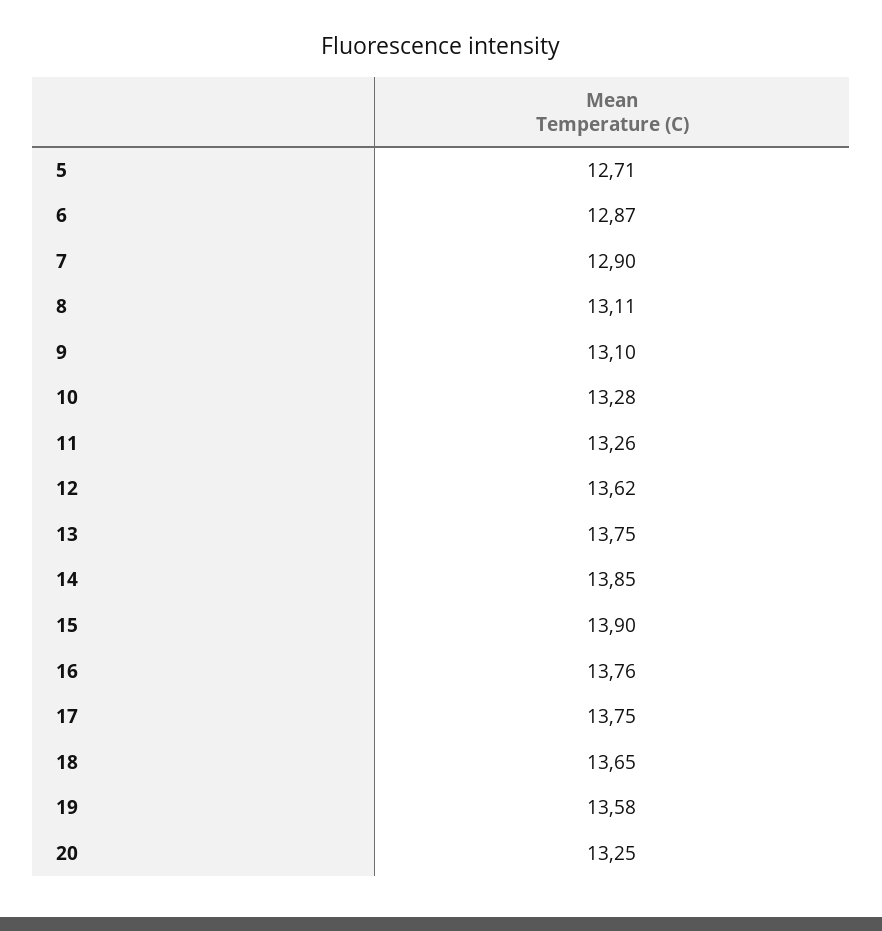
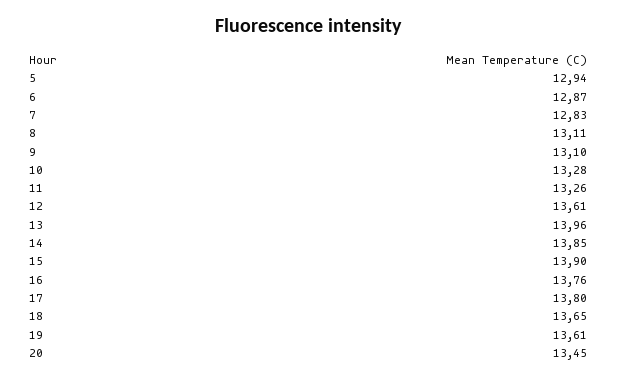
  {
-   "5": 12.71,
+   "5": 12.94,
    "6": 12.87,
-   "7": 12.9,
+   "7": 12.83,
    "8": 13.11,
    "9": 13.1,
    "10": 13.28,
    "11": 13.26,
-   "12": 13.62,
+   "12": 13.61,
-   "13": 13.75,
+   "13": 13.96,
    "14": 13.85,
    "15": 13.9,
    "16": 13.76,
-   "17": 13.75,
+   "17": 13.8,
    "18": 13.65,
-   "19": 13.58,
+   "19": 13.61,
-   "20": 13.25
+   "20": 13.45
  }

